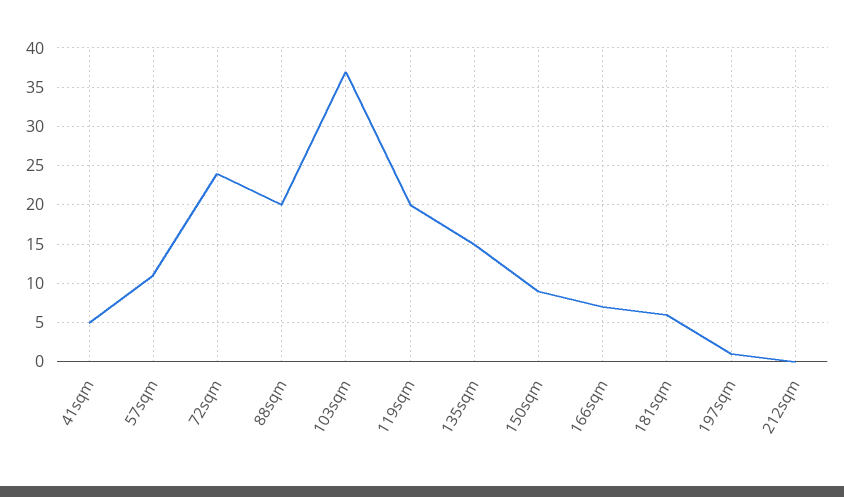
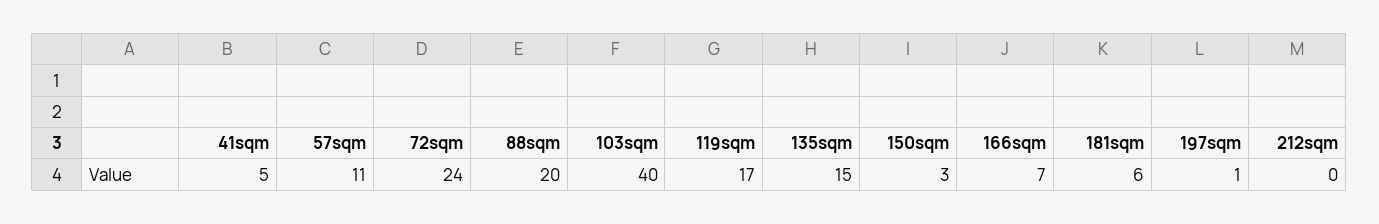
  {
    "41sqm": 5,
    "57sqm": 11,
    "72sqm": 24,
    "88sqm": 20,
-   "103sqm": 37,
+   "103sqm": 40,
-   "119sqm": 20,
+   "119sqm": 17,
    "135sqm": 15,
-   "150sqm": 9,
+   "150sqm": 3,
    "166sqm": 7,
    "181sqm": 6,
    "197sqm": 1,
    "212sqm": 0
  }

